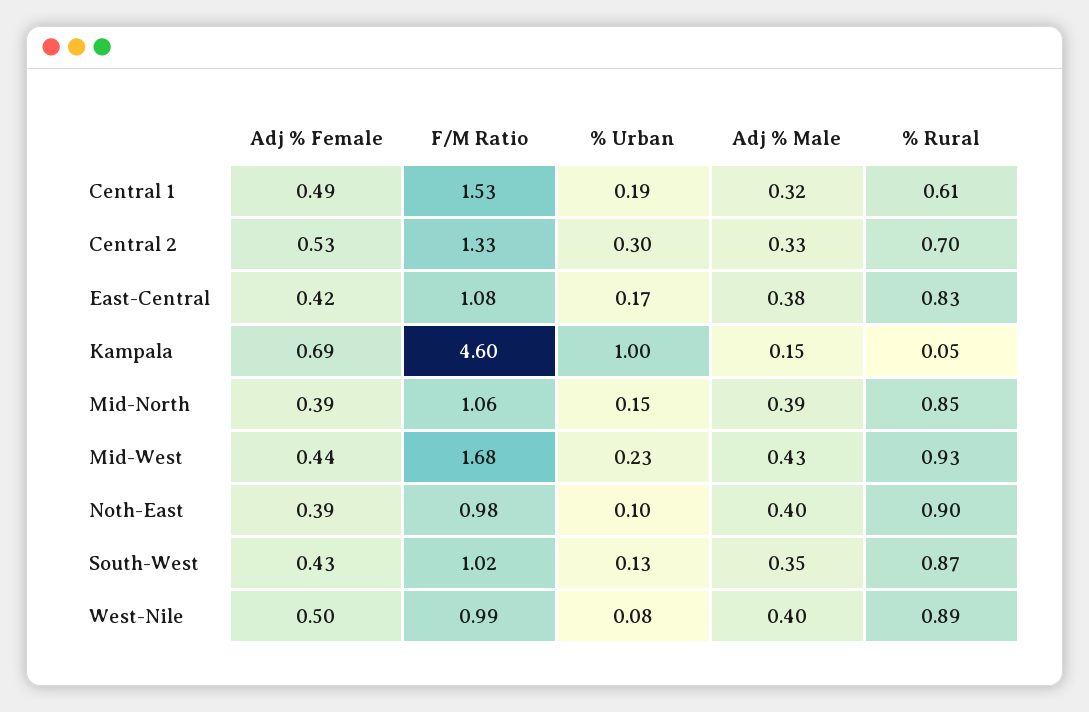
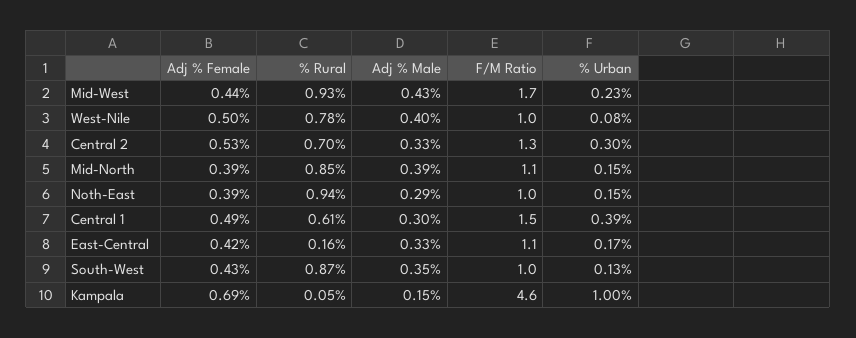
  {
    "Adj % Female": {
      "Central 1": 0.49,
      "Central 2": 0.53,
      "East-Central": 0.42,
      "Kampala": 0.69,
      "Mid-North": 0.39,
      "Mid-West": 0.44,
      "Noth-East": 0.39,
      "South-West": 0.43,
      "West-Nile": 0.5
    },
    "F/M Ratio": {
      "Central 1": 1.53,
      "Central 2": 1.33,
      "East-Central": 1.08,
      "Kampala": 4.6,
      "Mid-North": 1.06,
      "Mid-West": 1.68,
      "Noth-East": 0.98,
      "South-West": 1.02,
      "West-Nile": 0.99
    },
    "% Urban": {
-     "Central 1": 0.19,
+     "Central 1": 0.39,
      "Central 2": 0.3,
      "East-Central": 0.17,
      "Kampala": 1,
      "Mid-North": 0.15,
      "Mid-West": 0.23,
-     "Noth-East": 0.1,
+     "Noth-East": 0.15,
      "South-West": 0.13,
      "West-Nile": 0.08
    },
    "Adj % Male": {
-     "Central 1": 0.32,
+     "Central 1": 0.3,
      "Central 2": 0.33,
-     "East-Central": 0.38,
+     "East-Central": 0.33,
      "Kampala": 0.15,
      "Mid-North": 0.39,
      "Mid-West": 0.43,
-     "Noth-East": 0.4,
+     "Noth-East": 0.29,
      "South-West": 0.35,
      "West-Nile": 0.4
    },
    "% Rural": {
      "Central 1": 0.61,
      "Central 2": 0.7,
-     "East-Central": 0.83,
+     "East-Central": 0.16,
      "Kampala": 0.05,
      "Mid-North": 0.85,
      "Mid-West": 0.93,
-     "Noth-East": 0.9,
+     "Noth-East": 0.94,
      "South-West": 0.87,
-     "West-Nile": 0.89
+     "West-Nile": 0.78
    }
  }

